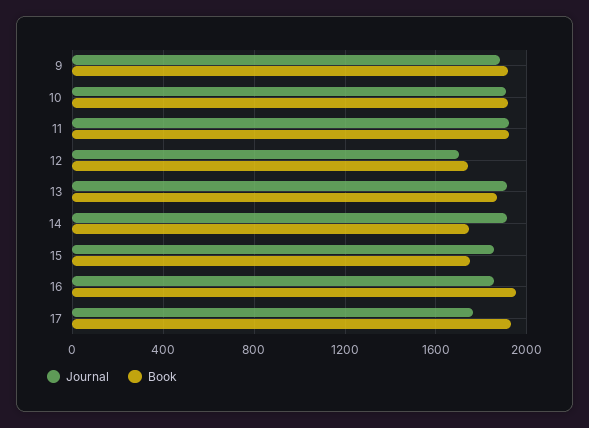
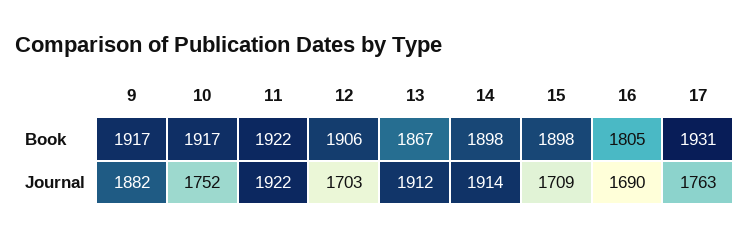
  {
    "Journal": {
      "9": 1882,
-     "10": 1900,
+     "10": 1752,
      "11": 1922,
      "12": 1703,
      "13": 1912,
      "14": 1914,
-     "15": 1850,
+     "15": 1709,
-     "16": 1850,
+     "16": 1690,
      "17": 1763
    },
    "Book": {
      "9": 1917,
      "10": 1917,
      "11": 1922,
-     "12": 1750,
+     "12": 1906,
      "13": 1867,
-     "14": 1750,
+     "14": 1898,
-     "15": 1750,
+     "15": 1898,
-     "16": 1950,
+     "16": 1805,
      "17": 1931
    }
  }

